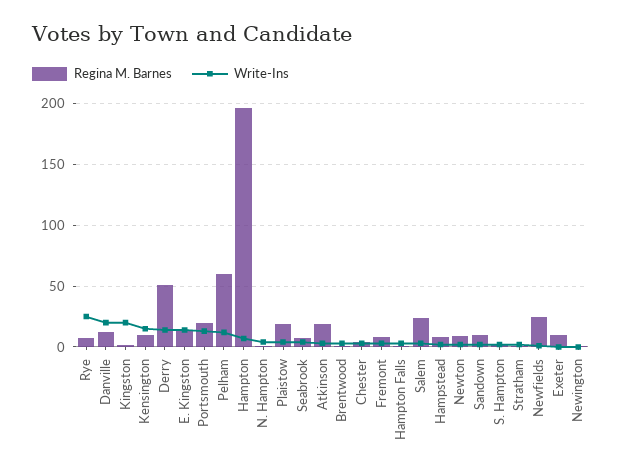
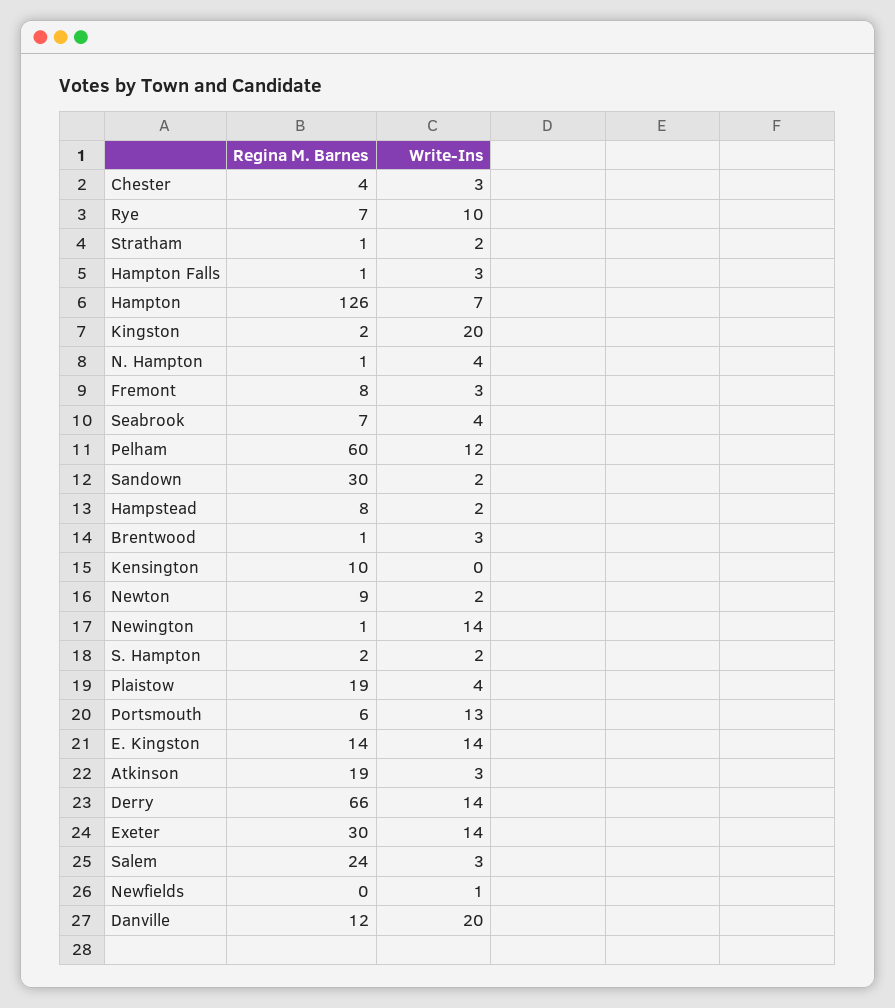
  {
    "Regina M. Barnes": {
      "Rye": 7,
      "Danville": 12,
      "Kingston": 2,
      "Kensington": 10,
-     "Derry": 50,
+     "Derry": 66,
      "E. Kingston": 14,
-     "Portsmouth": 20,
+     "Portsmouth": 6,
      "Pelham": 60,
-     "Hampton": 195,
+     "Hampton": 126,
      "N. Hampton": 1,
      "Plaistow": 19,
      "Seabrook": 7,
      "Atkinson": 19,
      "Brentwood": 1,
      "Chester": 4,
      "Fremont": 8,
      "Hampton Falls": 1,
      "Salem": 24,
      "Hampstead": 8,
      "Newton": 9,
-     "Sandown": 10,
+     "Sandown": 30,
      "S. Hampton": 2,
      "Stratham": 1,
-     "Newfields": 25,
+     "Newfields": 0,
-     "Exeter": 10,
+     "Exeter": 30,
      "Newington": 1
    },
    "Write-Ins": {
-     "Rye": 25,
+     "Rye": 10,
      "Danville": 20,
      "Kingston": 20,
-     "Kensington": 15,
+     "Kensington": 0,
      "Derry": 14,
      "E. Kingston": 14,
      "Portsmouth": 13,
      "Pelham": 12,
      "Hampton": 7,
      "N. Hampton": 4,
      "Plaistow": 4,
      "Seabrook": 4,
      "Atkinson": 3,
      "Brentwood": 3,
      "Chester": 3,
      "Fremont": 3,
      "Hampton Falls": 3,
      "Salem": 3,
      "Hampstead": 2,
      "Newton": 2,
      "Sandown": 2,
      "S. Hampton": 2,
      "Stratham": 2,
      "Newfields": 1,
-     "Exeter": 0,
+     "Exeter": 14,
-     "Newington": 0
+     "Newington": 14
    }
  }

